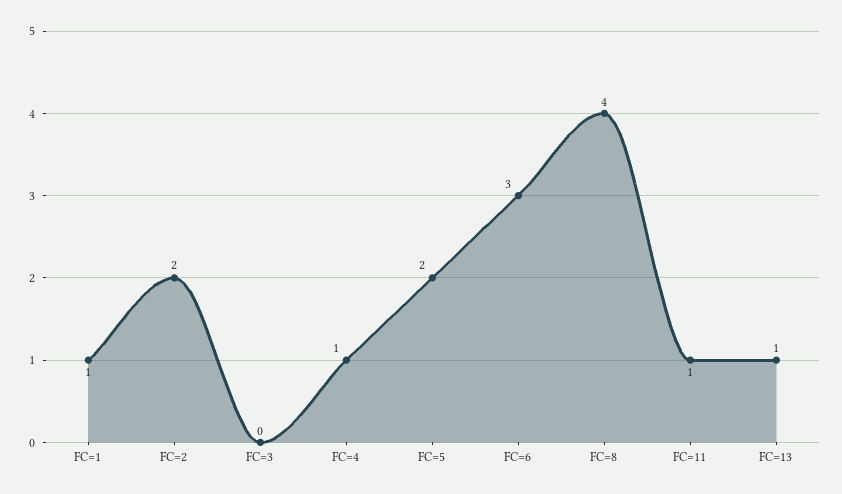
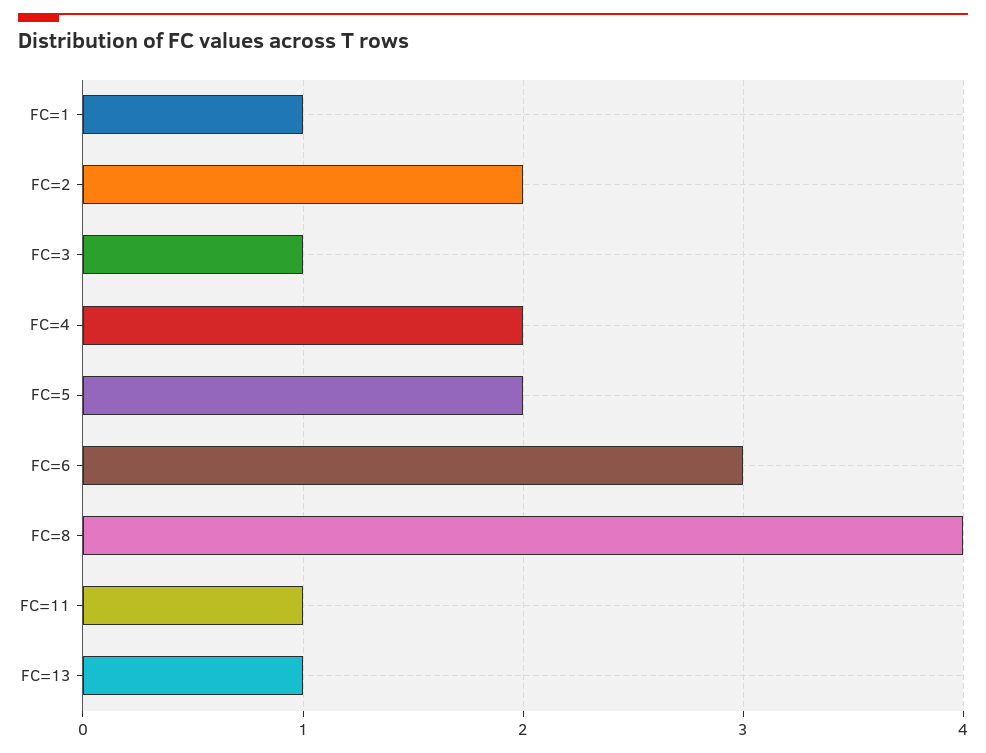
  {
    "FC=1": 1,
    "FC=2": 2,
-   "FC=3": 0,
+   "FC=3": 1,
-   "FC=4": 1,
+   "FC=4": 2,
    "FC=5": 2,
    "FC=6": 3,
    "FC=8": 4,
    "FC=11": 1,
    "FC=13": 1
  }

